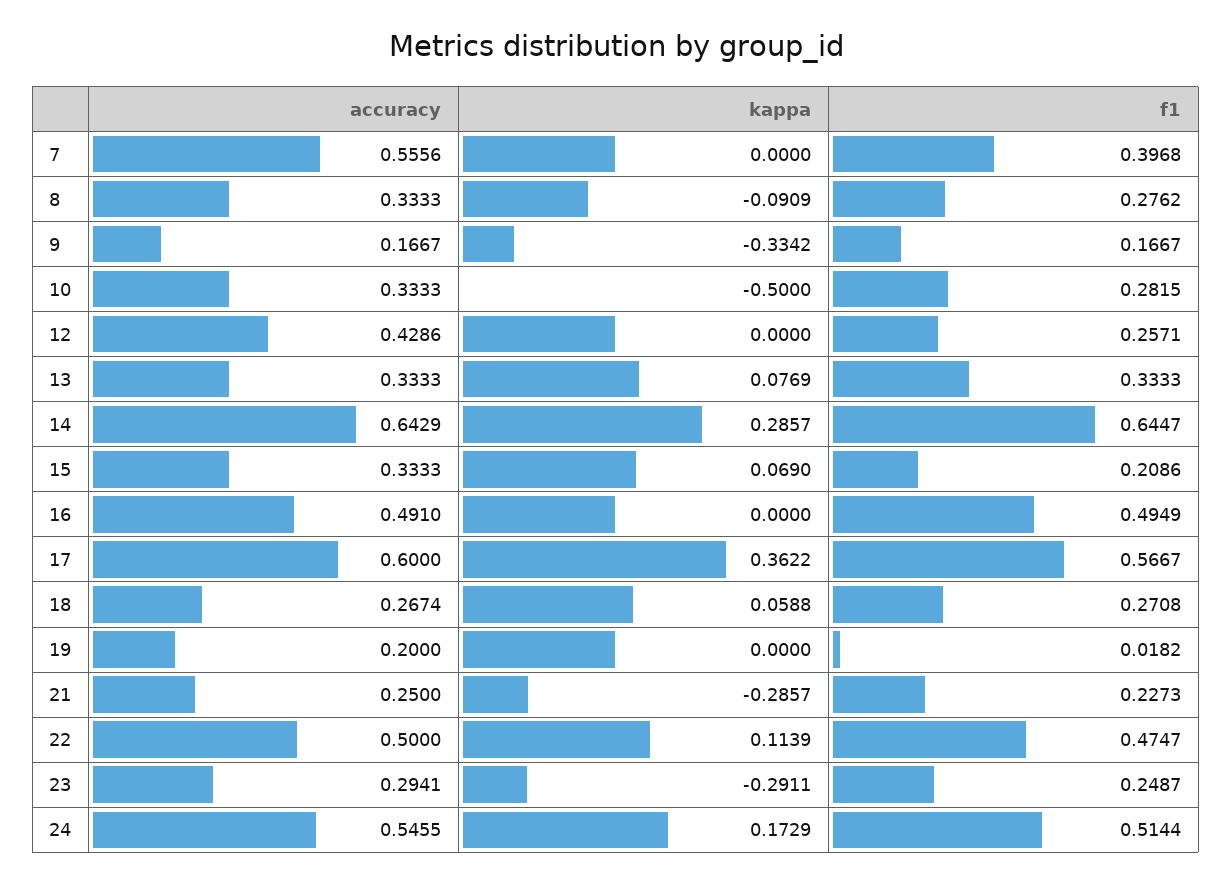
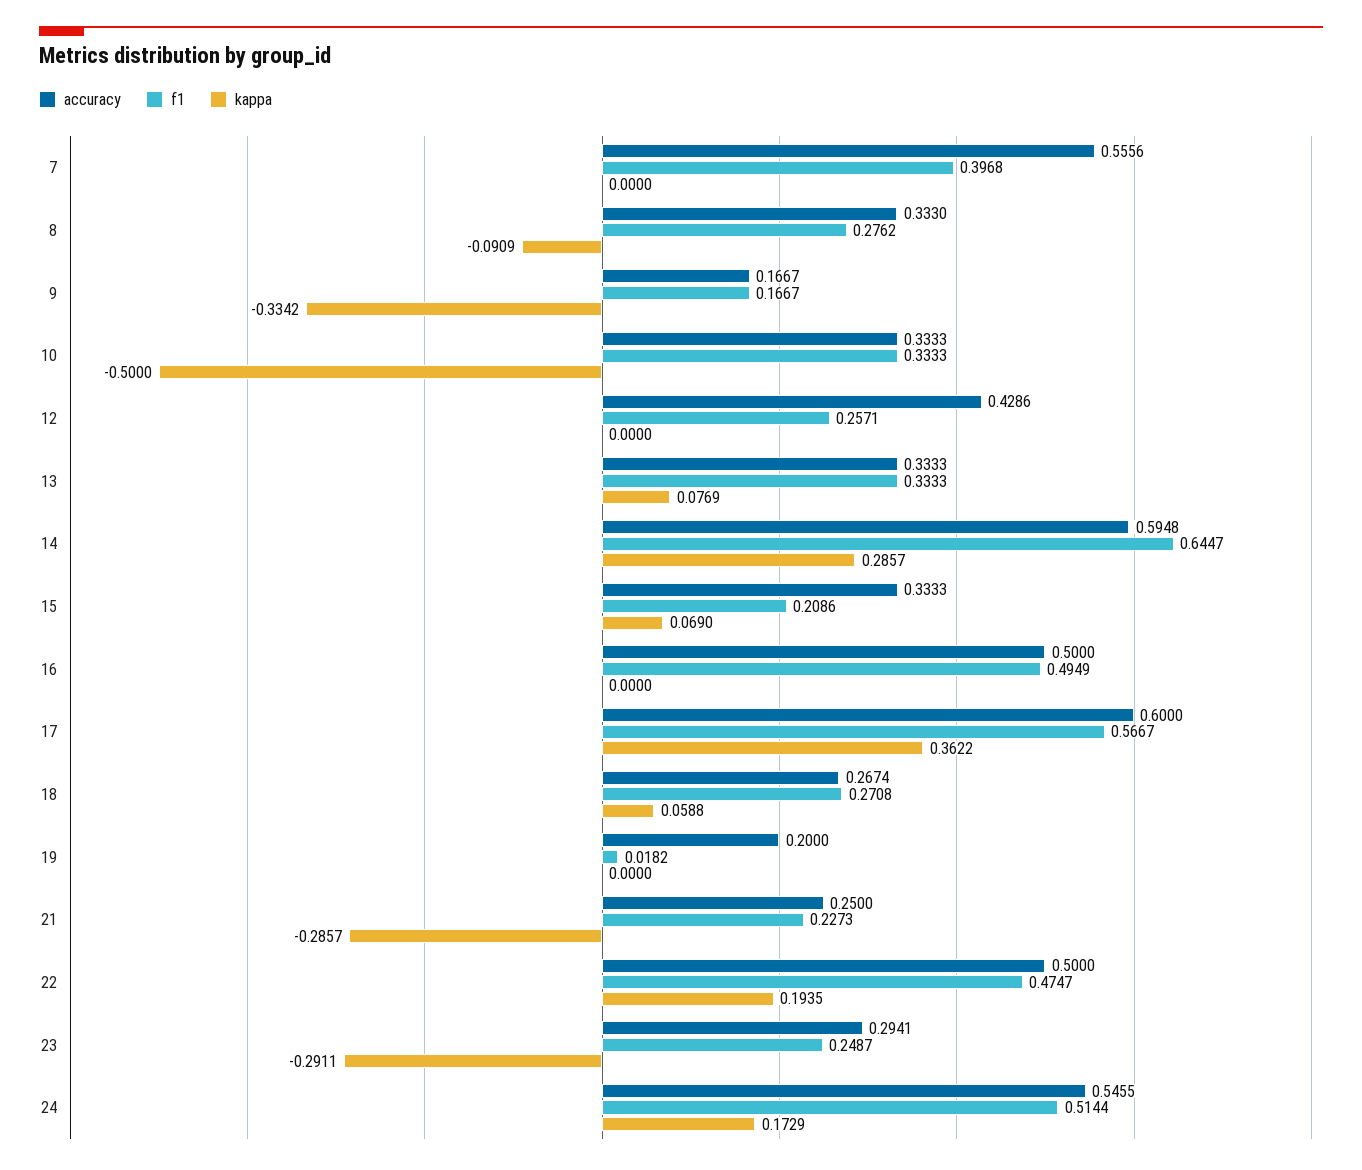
  {
    "accuracy": {
      "7": 0.5556,
-     "8": 0.3333,
+     "8": 0.333,
      "9": 0.1667,
      "10": 0.3333,
      "12": 0.4286,
      "13": 0.3333,
-     "14": 0.6429,
+     "14": 0.5948,
      "15": 0.3333,
-     "16": 0.491,
+     "16": 0.5,
      "17": 0.6,
      "18": 0.2674,
      "19": 0.2,
      "21": 0.25,
      "22": 0.5,
      "23": 0.2941,
      "24": 0.5455
    },
    "kappa": {
      "7": 0,
      "8": -0.0909,
      "9": -0.3342,
      "10": -0.5,
      "12": 0,
      "13": 0.0769,
      "14": 0.2857,
      "15": 0.069,
      "16": 0,
      "17": 0.3622,
      "18": 0.0588,
      "19": 0,
      "21": -0.2857,
-     "22": 0.1139,
+     "22": 0.1935,
      "23": -0.2911,
      "24": 0.1729
    },
    "f1": {
      "7": 0.3968,
      "8": 0.2762,
      "9": 0.1667,
-     "10": 0.2815,
+     "10": 0.3333,
      "12": 0.2571,
      "13": 0.3333,
      "14": 0.6447,
      "15": 0.2086,
      "16": 0.4949,
      "17": 0.5667,
      "18": 0.2708,
      "19": 0.0182,
      "21": 0.2273,
      "22": 0.4747,
      "23": 0.2487,
      "24": 0.5144
    }
  }

